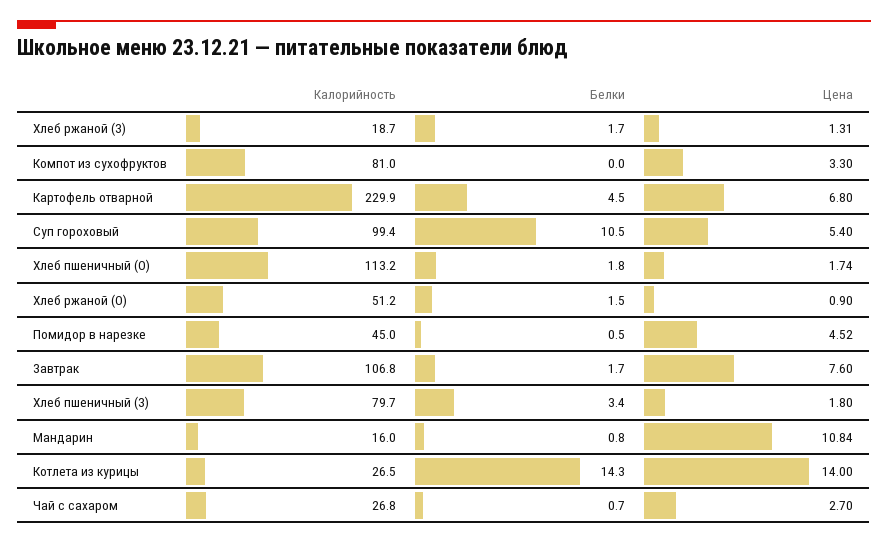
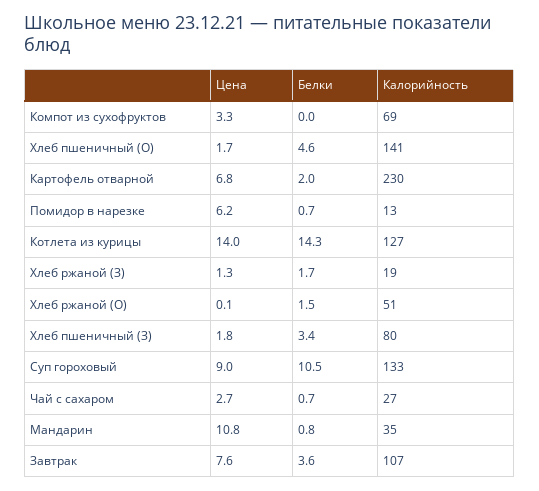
  {
    "Калорийность": {
      "Хлеб ржаной (З)": 18.7,
-     "Компот из сухофруктов": 81,
+     "Компот из сухофруктов": 69,
      "Картофель отварной": 229.9,
-     "Суп гороховый": 99.4,
+     "Суп гороховый": 133,
-     "Хлеб пшеничный (О)": 113.2,
+     "Хлеб пшеничный (О)": 141,
      "Хлеб ржаной (О)": 51.2,
-     "Помидор в нарезке": 45,
+     "Помидор в нарезке": 13,
      "Завтрак": 106.8,
      "Хлеб пшеничный (З)": 79.7,
-     "Мандарин": 16,
+     "Мандарин": 35,
-     "Котлета из курицы": 26.5,
+     "Котлета из курицы": 127,
      "Чай с сахаром": 26.8
    },
    "Белки": {
      "Хлеб ржаной (З)": 1.7,
      "Компот из сухофруктов": 0,
-     "Картофель отварной": 4.5,
+     "Картофель отварной": 2,
      "Суп гороховый": 10.5,
-     "Хлеб пшеничный (О)": 1.8,
+     "Хлеб пшеничный (О)": 4.6,
      "Хлеб ржаной (О)": 1.5,
-     "Помидор в нарезке": 0.5,
+     "Помидор в нарезке": 0.7,
-     "Завтрак": 1.7,
+     "Завтрак": 3.6,
      "Хлеб пшеничный (З)": 3.4,
      "Мандарин": 0.8,
      "Котлета из курицы": 14.3,
      "Чай с сахаром": 0.7
    },
    "Цена": {
      "Хлеб ржаной (З)": 1.31,
      "Компот из сухофруктов": 3.3,
      "Картофель отварной": 6.8,
-     "Суп гороховый": 5.4,
+     "Суп гороховый": 9,
      "Хлеб пшеничный (О)": 1.74,
-     "Хлеб ржаной (О)": 0.9,
+     "Хлеб ржаной (О)": 0.1,
-     "Помидор в нарезке": 4.52,
+     "Помидор в нарезке": 6.2,
      "Завтрак": 7.6,
      "Хлеб пшеничный (З)": 1.8,
      "Мандарин": 10.84,
      "Котлета из курицы": 14,
      "Чай с сахаром": 2.7
    }
  }

